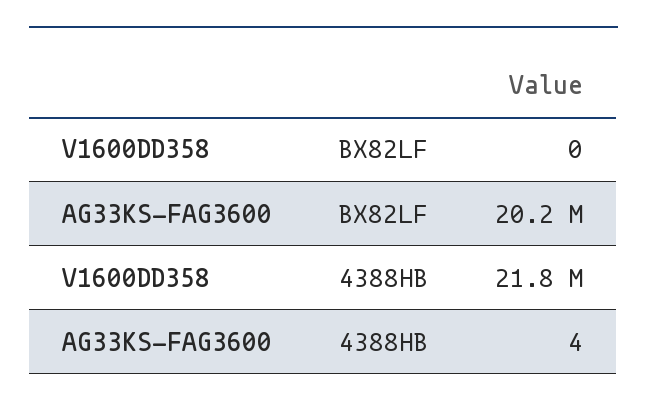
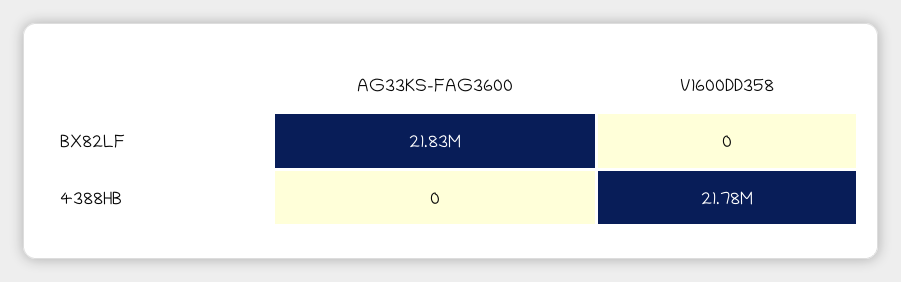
  {
    "V1600DD358": {
      "BX82LF": 0,
      "4388HB": 21780000
    },
    "AG33KS-FAG3600": {
-     "BX82LF": 20200000,
+     "BX82LF": 21830000,
-     "4388HB": 4
+     "4388HB": 0
    }
  }

